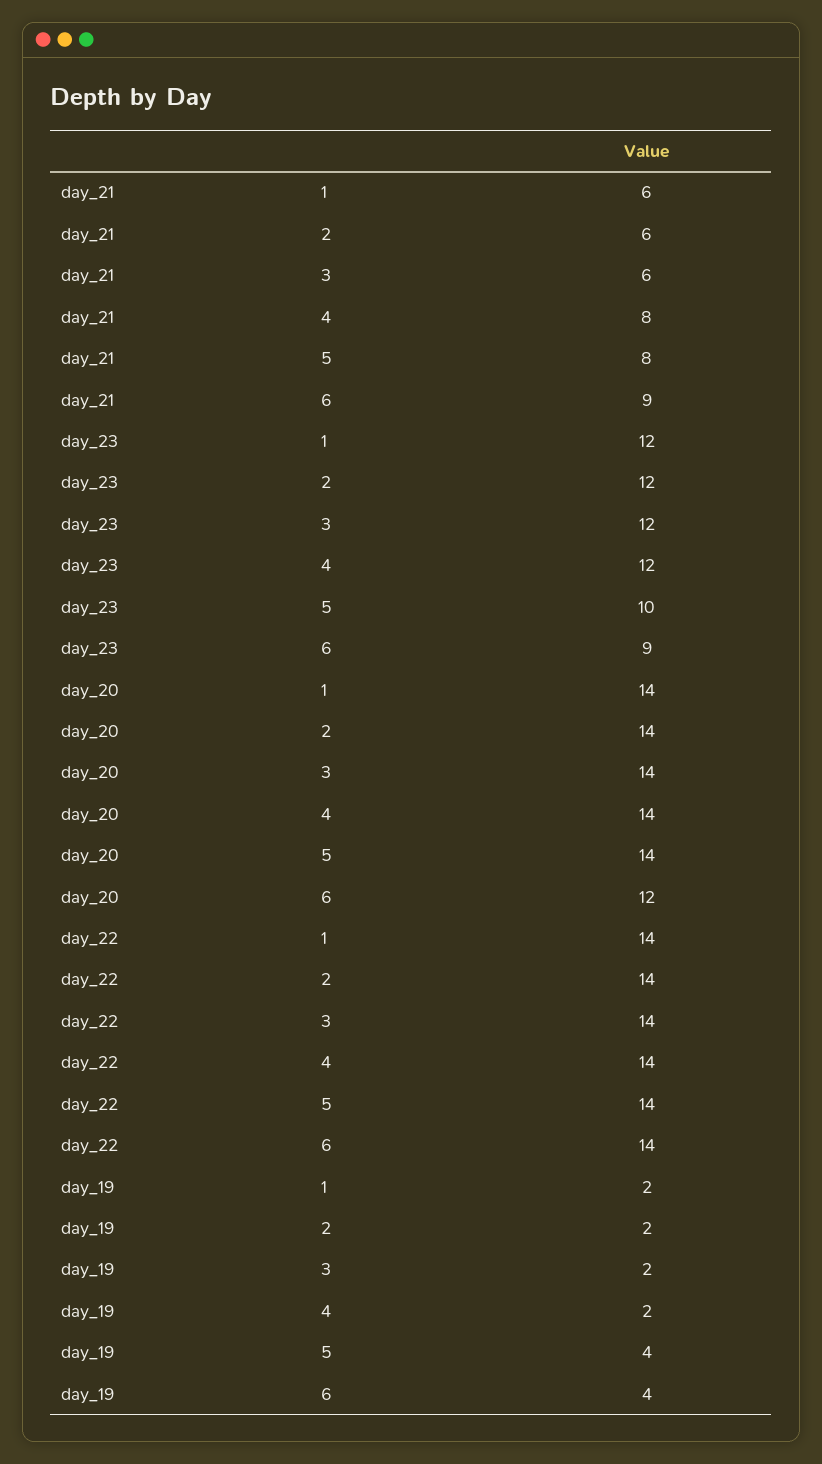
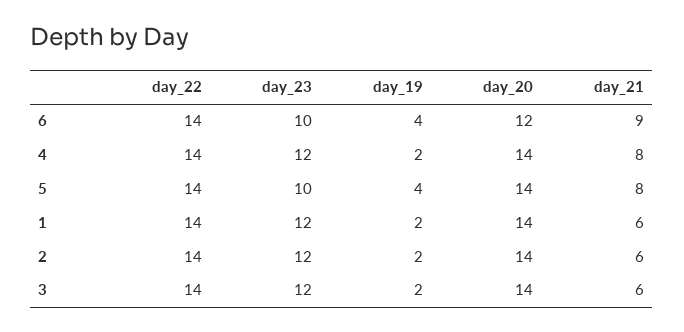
  {
    "day_21": {
      "1": 6,
      "2": 6,
      "3": 6,
      "4": 8,
      "5": 8,
      "6": 9
    },
    "day_23": {
      "1": 12,
      "2": 12,
      "3": 12,
      "4": 12,
      "5": 10,
-     "6": 9
+     "6": 10
    },
    "day_20": {
      "1": 14,
      "2": 14,
      "3": 14,
      "4": 14,
      "5": 14,
      "6": 12
    },
    "day_22": {
      "1": 14,
      "2": 14,
      "3": 14,
      "4": 14,
      "5": 14,
      "6": 14
    },
    "day_19": {
      "1": 2,
      "2": 2,
      "3": 2,
      "4": 2,
      "5": 4,
      "6": 4
    }
  }

